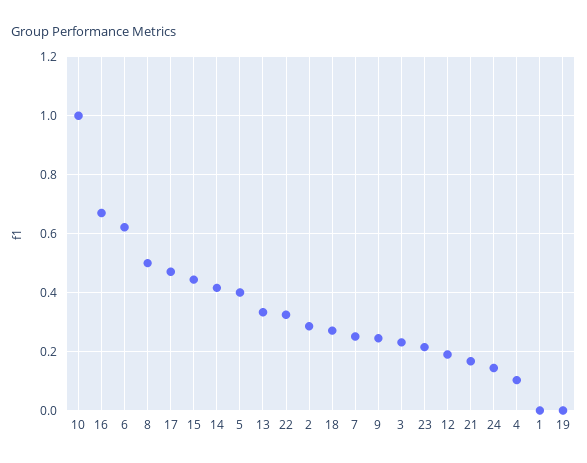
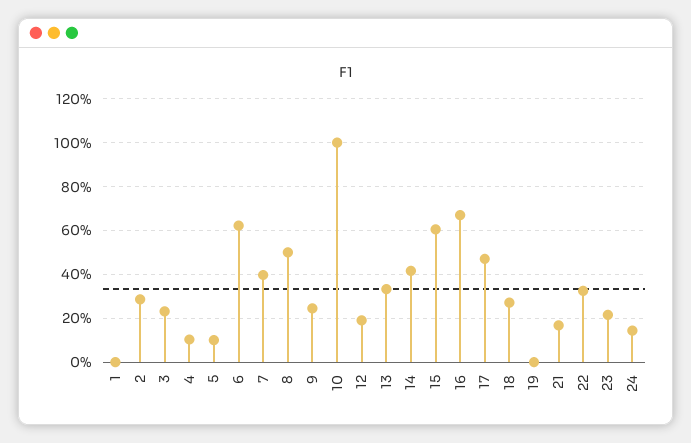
  {
    "10": 1,
    "16": 0.675,
    "6": 0.625,
    "8": 0.5,
    "17": 0.475,
-   "15": 0.45,
+   "15": 0.6,
    "14": 0.425,
-   "5": 0.4,
+   "5": 0.1,
    "13": 0.325,
    "22": 0.325,
    "2": 0.275,
    "18": 0.275,
-   "7": 0.25,
+   "7": 0.4,
    "9": 0.25,
    "3": 0.225,
    "23": 0.225,
    "12": 0.2,
    "21": 0.175,
    "24": 0.15,
    "4": 0.1,
    "1": 0,
    "19": 0
  }

